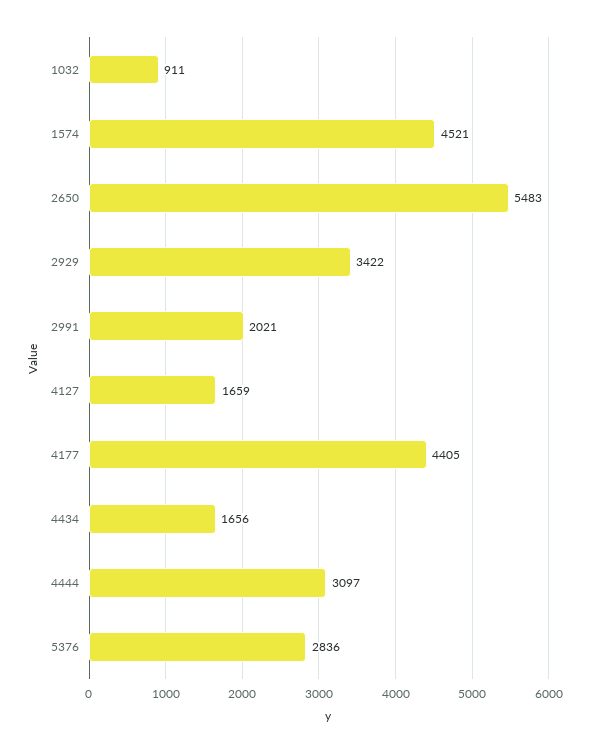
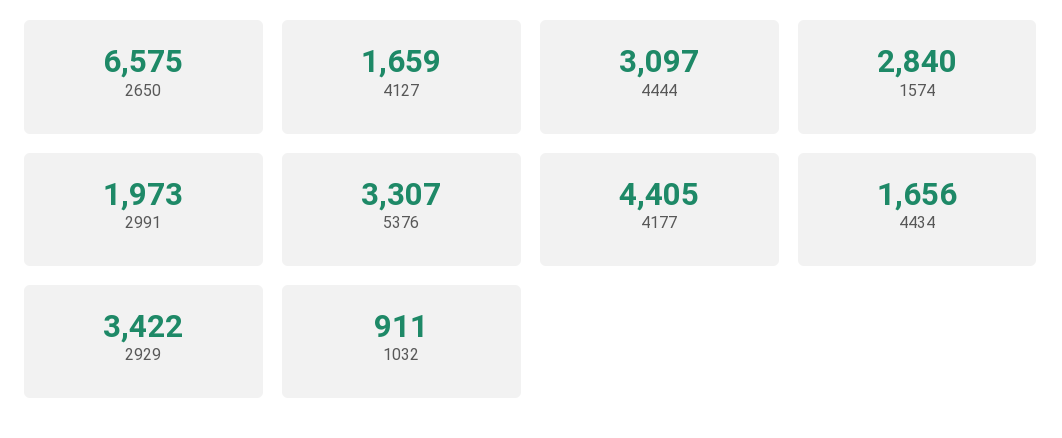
  {
    "1032": 911,
-   "1574": 4521,
+   "1574": 2840,
-   "2650": 5483,
+   "2650": 6575,
    "2929": 3422,
-   "2991": 2021,
+   "2991": 1973,
    "4127": 1659,
    "4177": 4405,
    "4434": 1656,
    "4444": 3097,
-   "5376": 2836
+   "5376": 3307
  }

